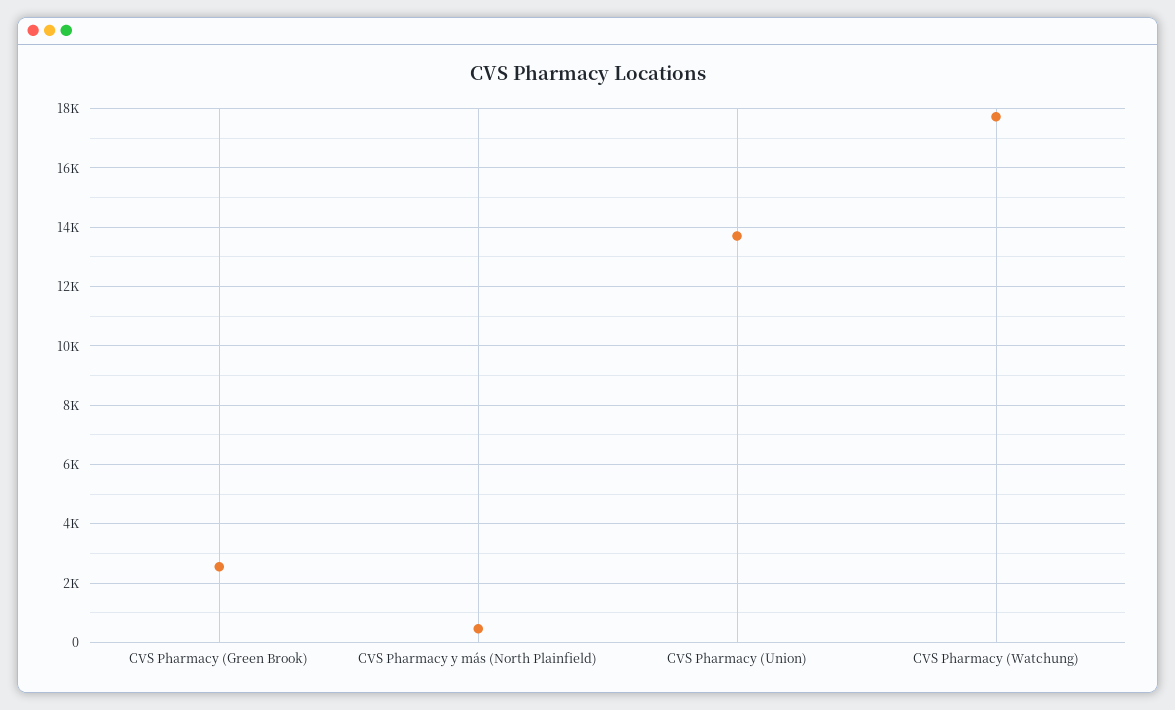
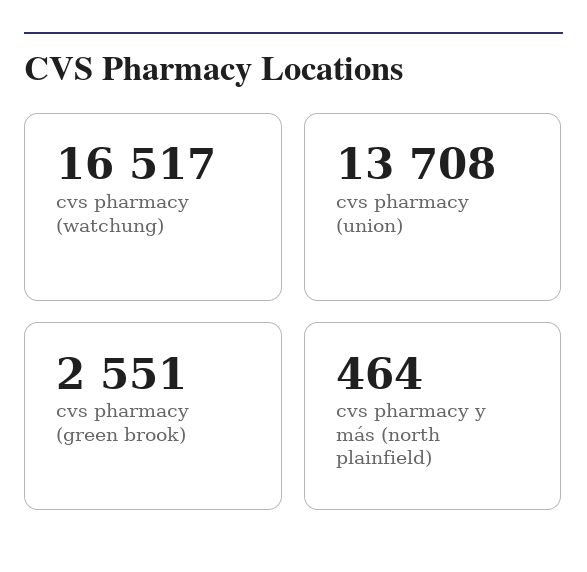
  {
    "CVS Pharmacy (Green Brook)": 2551,
    "CVS Pharmacy y más (North Plainfield)": 464,
    "CVS Pharmacy (Union)": 13708,
-   "CVS Pharmacy (Watchung)": 17750
+   "CVS Pharmacy (Watchung)": 16517
  }

